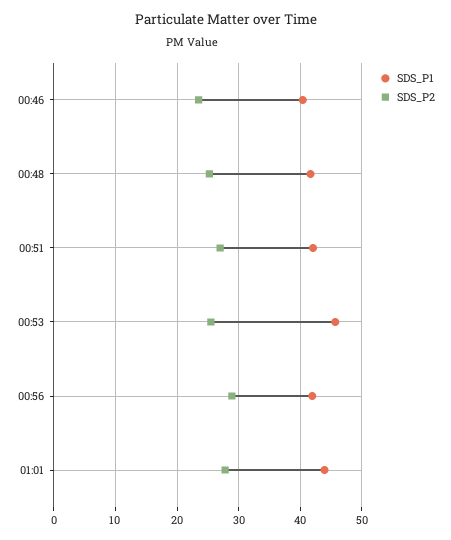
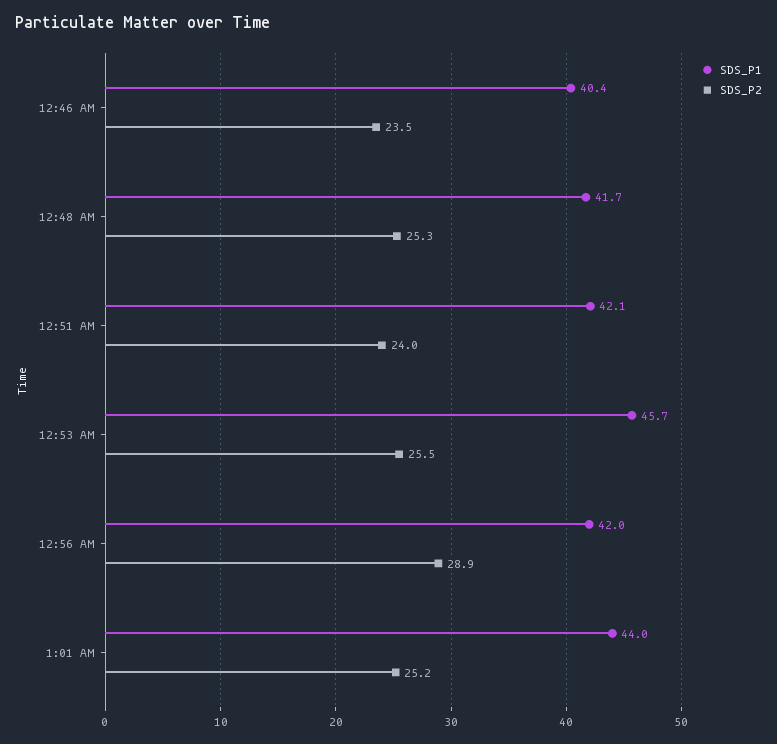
  {
    "SDS_P1": {
      "00:46": 40.4,
      "00:48": 41.7,
      "00:51": 42.1,
      "00:53": 45.7,
      "00:56": 42,
      "01:01": 44
    },
    "SDS_P2": {
      "00:46": 23.5,
      "00:48": 25.3,
-     "00:51": 27,
+     "00:51": 24,
      "00:53": 25.5,
      "00:56": 28.9,
-     "01:01": 28
+     "01:01": 25.2
    }
  }

